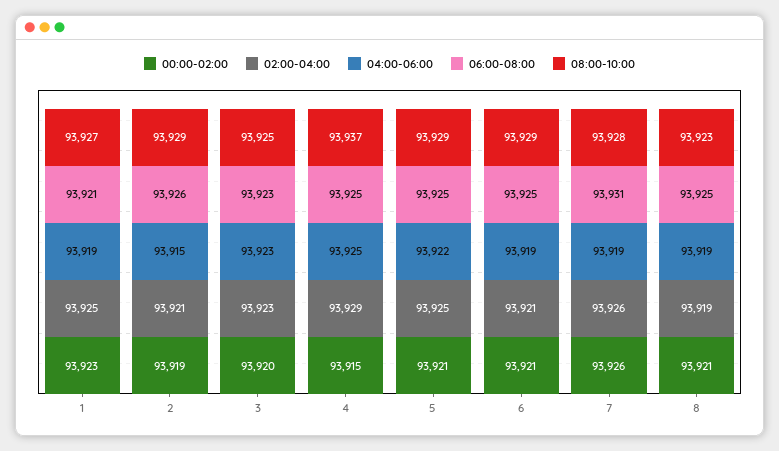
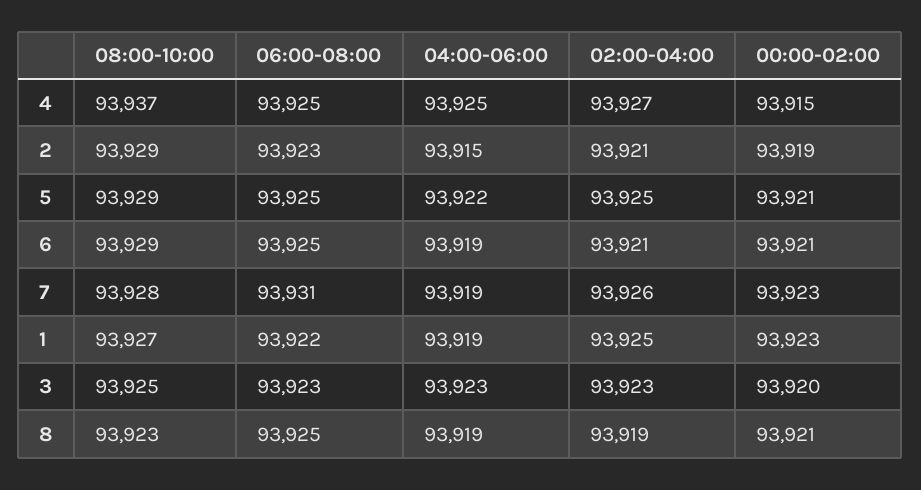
  {
    "00:00-02:00": {
      "1": 93923,
      "2": 93919,
      "3": 93920,
      "4": 93915,
      "5": 93921,
      "6": 93921,
-     "7": 93926,
+     "7": 93923,
      "8": 93921
    },
    "02:00-04:00": {
      "1": 93925,
      "2": 93921,
      "3": 93923,
-     "4": 93929,
+     "4": 93927,
      "5": 93925,
      "6": 93921,
      "7": 93926,
      "8": 93919
    },
    "04:00-06:00": {
      "1": 93919,
      "2": 93915,
      "3": 93923,
      "4": 93925,
      "5": 93922,
      "6": 93919,
      "7": 93919,
      "8": 93919
    },
    "06:00-08:00": {
-     "1": 93921,
+     "1": 93922,
-     "2": 93926,
+     "2": 93923,
      "3": 93923,
      "4": 93925,
      "5": 93925,
      "6": 93925,
      "7": 93931,
      "8": 93925
    },
    "08:00-10:00": {
      "1": 93927,
      "2": 93929,
      "3": 93925,
      "4": 93937,
      "5": 93929,
      "6": 93929,
      "7": 93928,
      "8": 93923
    }
  }

